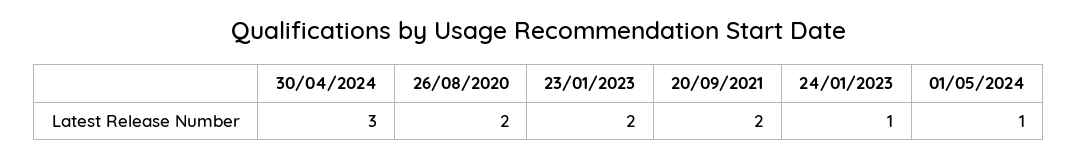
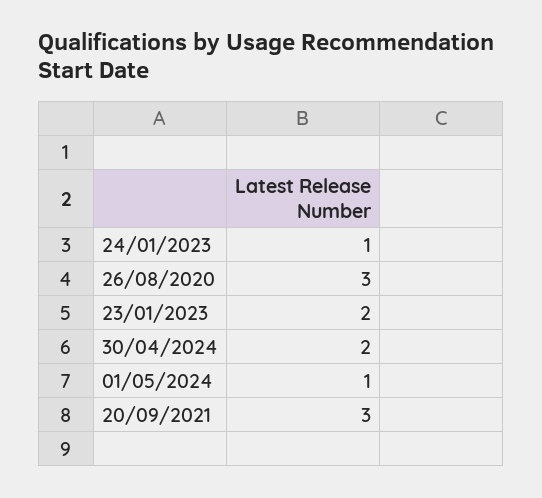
  {
-   "30/04/2024": 3,
+   "30/04/2024": 2,
-   "26/08/2020": 2,
+   "26/08/2020": 3,
    "23/01/2023": 2,
-   "20/09/2021": 2,
+   "20/09/2021": 3,
    "24/01/2023": 1,
    "01/05/2024": 1
  }

